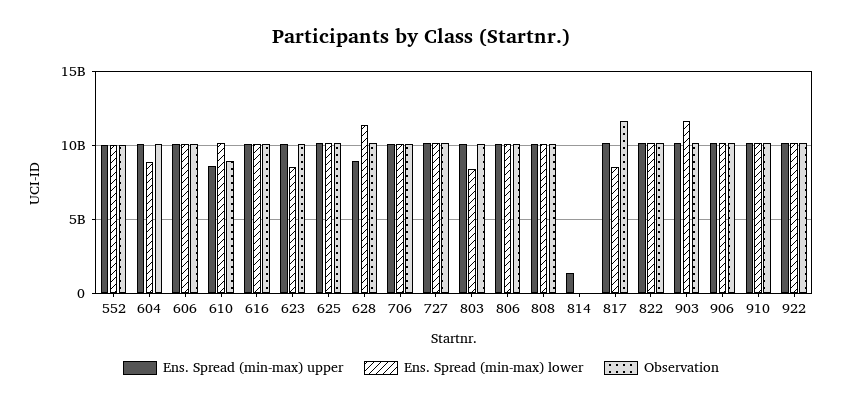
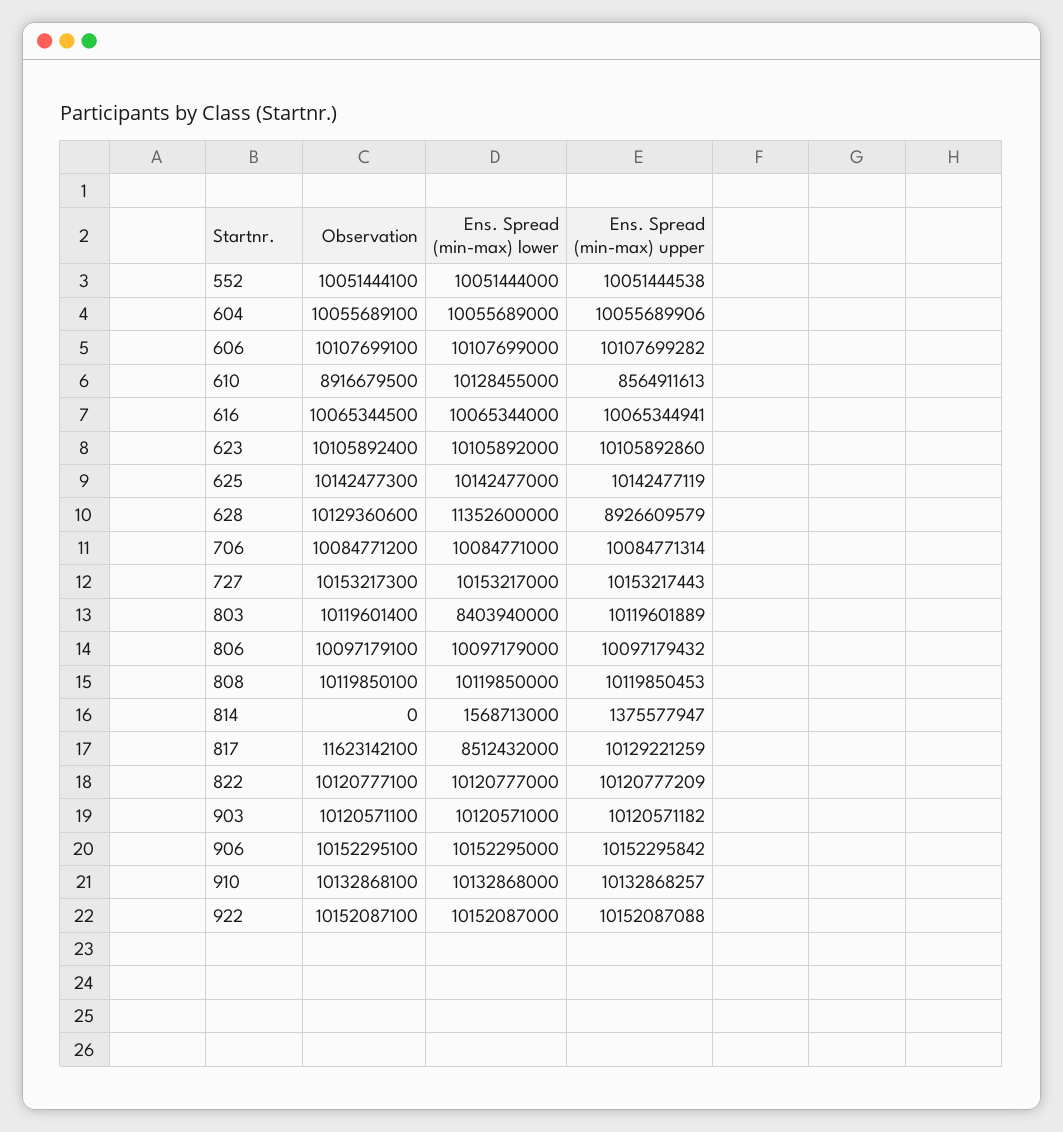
  {
    "Ens. Spread (min-max) upper": {
      "552": 10051444538,
      "604": 10055689906,
      "606": 10107699282,
      "610": 8564911613,
      "616": 10065344941,
      "623": 10105892860,
      "625": 10142477119,
      "628": 8926609579,
      "706": 10084771314,
      "727": 10153217443,
      "803": 10119601889,
      "806": 10097179432,
      "808": 10119850453,
      "814": 1375577947,
      "817": 10129221259,
      "822": 10120777209,
      "903": 10120571182,
      "906": 10152295842,
      "910": 10132868257,
      "922": 10152087088
    },
    "Ens. Spread (min-max) lower": {
      "552": 10051444000,
-     "604": 9000000000,
+     "604": 10055689000,
      "606": 10107699000,
      "610": 10128455000,
      "616": 10065344000,
-     "623": 8500000000,
+     "623": 10105892000,
      "625": 10142477000,
      "628": 11352600000,
      "706": 10084771000,
      "727": 10153217000,
      "803": 8403940000,
      "806": 10097179000,
      "808": 10119850000,
-     "814": 0,
+     "814": 1568713000,
      "817": 8512432000,
      "822": 10120777000,
-     "903": 11500000000,
+     "903": 10120571000,
      "906": 10152295000,
      "910": 10132868000,
      "922": 10152087000
    },
    "Observation": {
      "552": 10051444100,
      "604": 10055689100,
      "606": 10107699100,
      "610": 8916679500,
      "616": 10065344500,
      "623": 10105892400,
      "625": 10142477300,
      "628": 10129360600,
      "706": 10084771200,
      "727": 10153217300,
      "803": 10119601400,
      "806": 10097179100,
      "808": 10119850100,
      "814": 0,
      "817": 11623142100,
      "822": 10120777100,
      "903": 10120571100,
      "906": 10152295100,
      "910": 10132868100,
      "922": 10152087100
    }
  }

